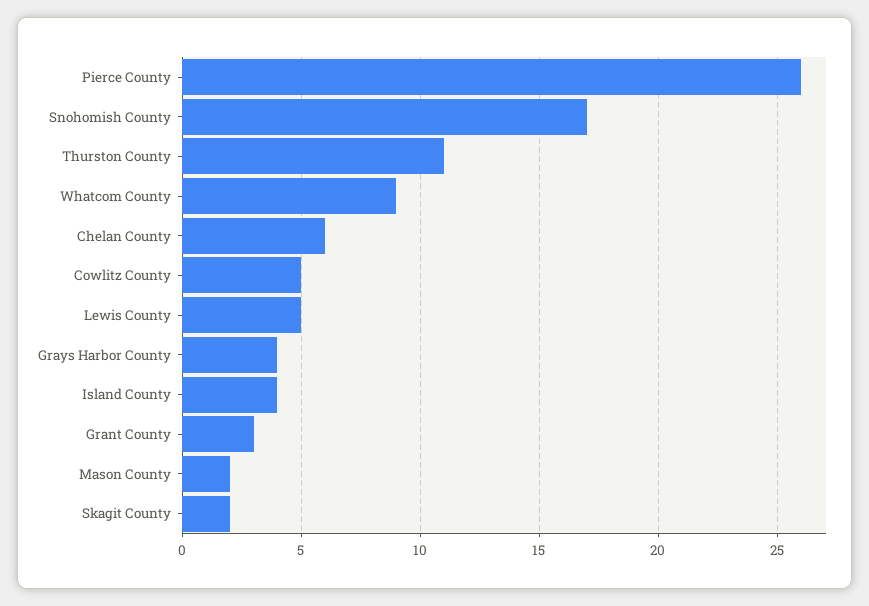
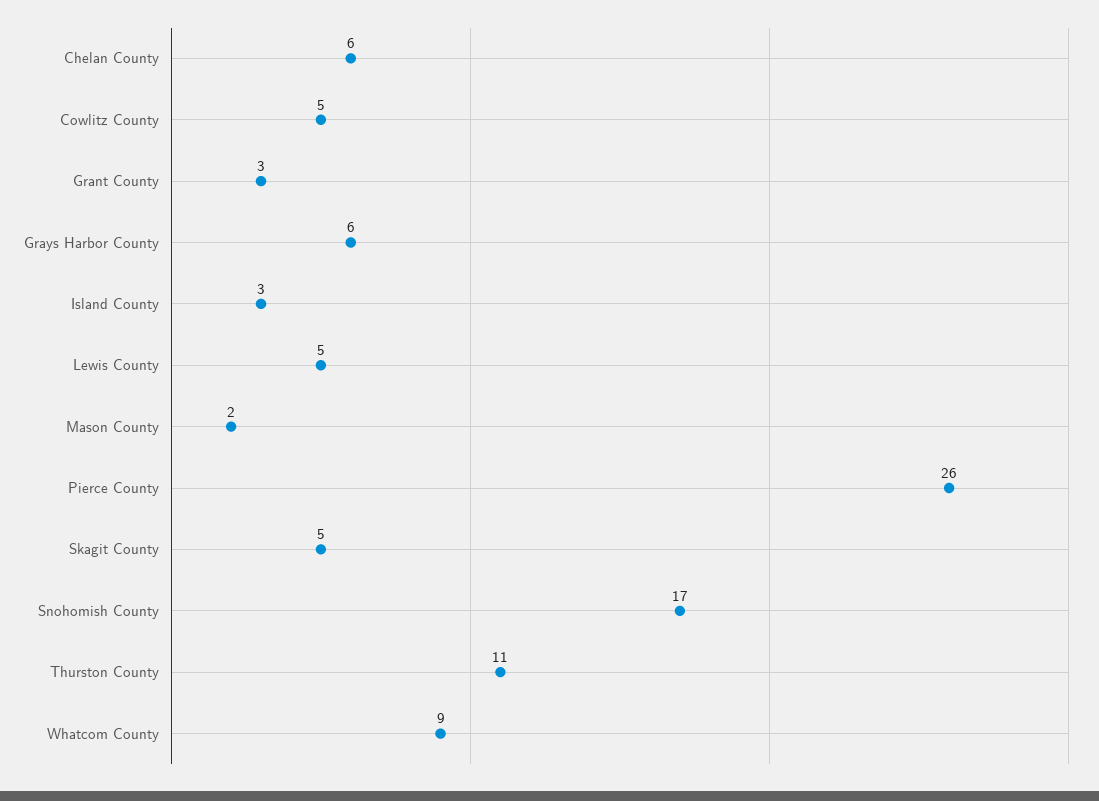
  {
    "Pierce County": 26,
    "Snohomish County": 17,
    "Thurston County": 11,
    "Whatcom County": 9,
    "Chelan County": 6,
    "Cowlitz County": 5,
    "Lewis County": 5,
-   "Grays Harbor County": 4,
+   "Grays Harbor County": 6,
-   "Island County": 4,
+   "Island County": 3,
    "Grant County": 3,
    "Mason County": 2,
-   "Skagit County": 2
+   "Skagit County": 5
  }

